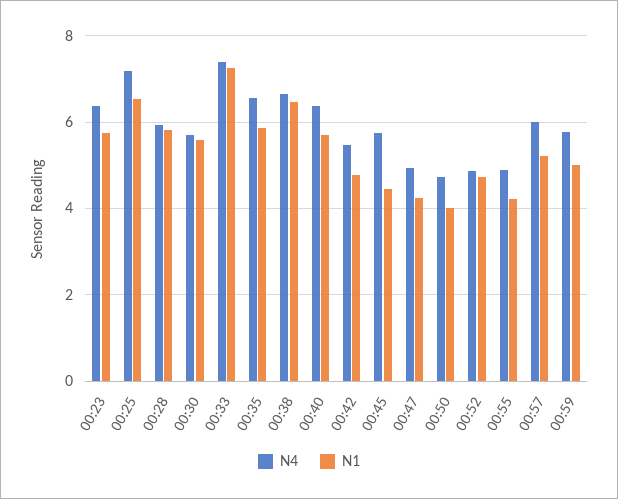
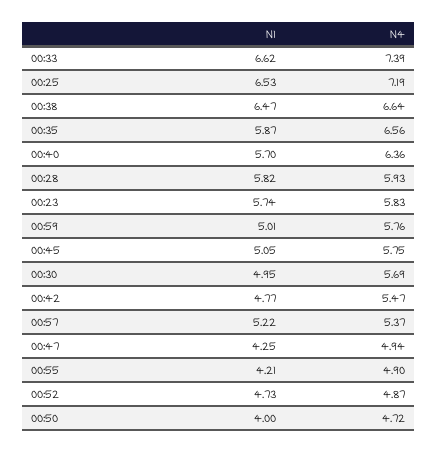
  {
    "N4": {
-     "00:23": 6.4,
+     "00:23": 5.83,
      "00:25": 7.19,
      "00:28": 5.93,
      "00:30": 5.69,
      "00:33": 7.39,
      "00:35": 6.56,
      "00:38": 6.64,
      "00:40": 6.36,
      "00:42": 5.47,
      "00:45": 5.75,
      "00:47": 4.94,
      "00:50": 4.72,
      "00:52": 4.87,
      "00:55": 4.9,
-     "00:57": 6,
+     "00:57": 5.37,
      "00:59": 5.76
    },
    "N1": {
      "00:23": 5.74,
      "00:25": 6.53,
      "00:28": 5.82,
-     "00:30": 5.6,
+     "00:30": 4.95,
-     "00:33": 7.2,
+     "00:33": 6.62,
      "00:35": 5.87,
      "00:38": 6.47,
      "00:40": 5.7,
      "00:42": 4.77,
-     "00:45": 4.4,
+     "00:45": 5.05,
      "00:47": 4.25,
      "00:50": 4,
      "00:52": 4.73,
      "00:55": 4.21,
      "00:57": 5.22,
      "00:59": 5.01
    }
  }

